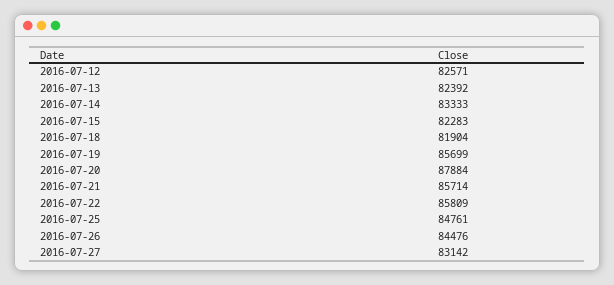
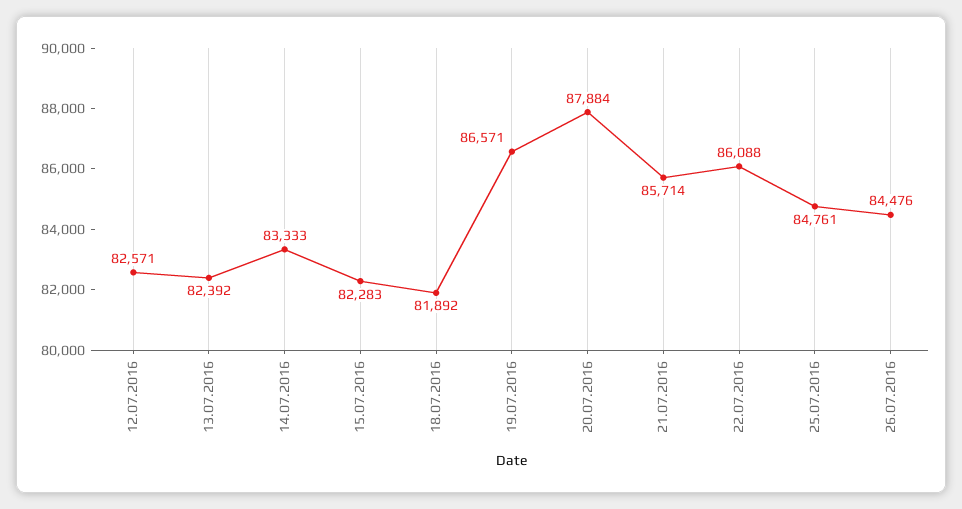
  {
    "2016-07-12": 82571,
    "2016-07-13": 82392,
    "2016-07-14": 83333,
    "2016-07-15": 82283,
-   "2016-07-18": 81904,
+   "2016-07-18": 81892,
-   "2016-07-19": 85699,
+   "2016-07-19": 86571,
    "2016-07-20": 87884,
    "2016-07-21": 85714,
-   "2016-07-22": 85809,
+   "2016-07-22": 86088,
    "2016-07-25": 84761,
-   "2016-07-26": 84476,
+   "2016-07-26": 84476
-   "2016-07-27": 83142
  }

